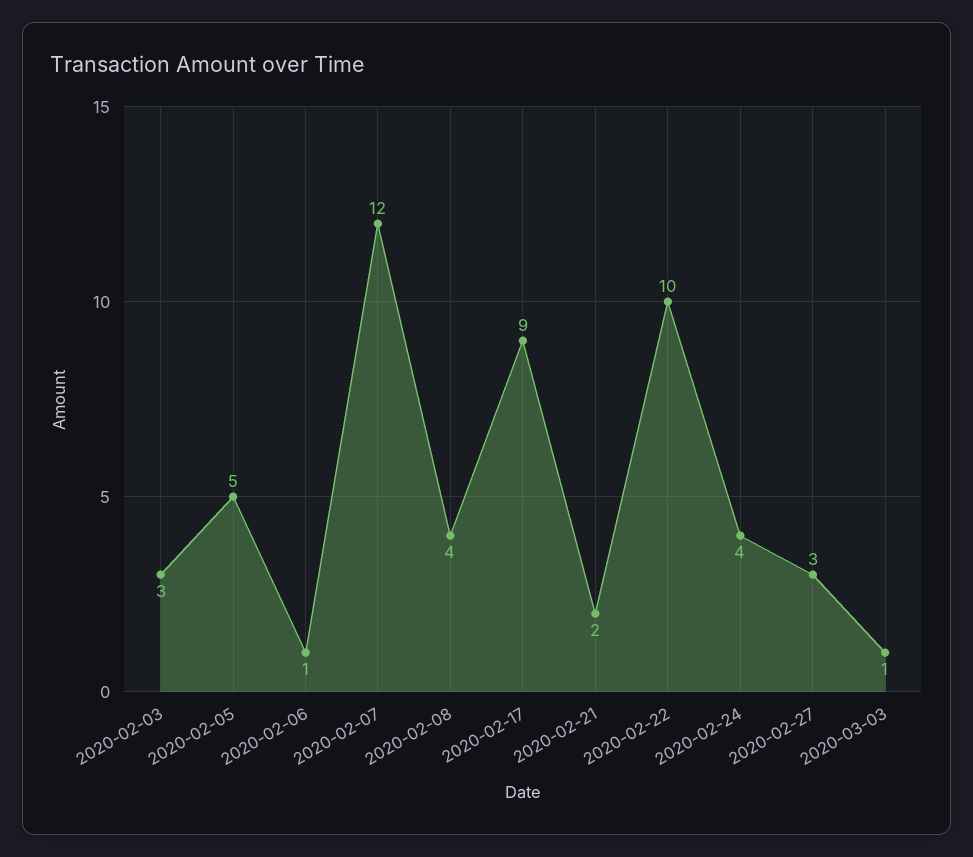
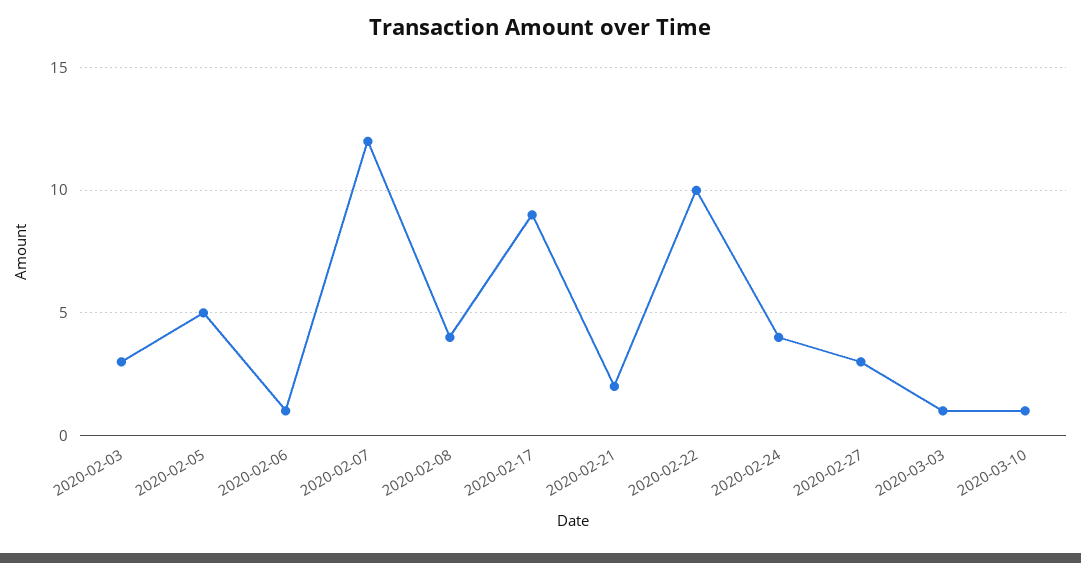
  {
    "2020-02-03": 3,
    "2020-02-05": 5,
    "2020-02-06": 1,
    "2020-02-07": 12,
    "2020-02-08": 4,
    "2020-02-17": 9,
    "2020-02-21": 2,
    "2020-02-22": 10,
    "2020-02-24": 4,
    "2020-02-27": 3,
-   "2020-03-03": 1
+   "2020-03-03": 1,
+   "2020-03-10": 1
  }

